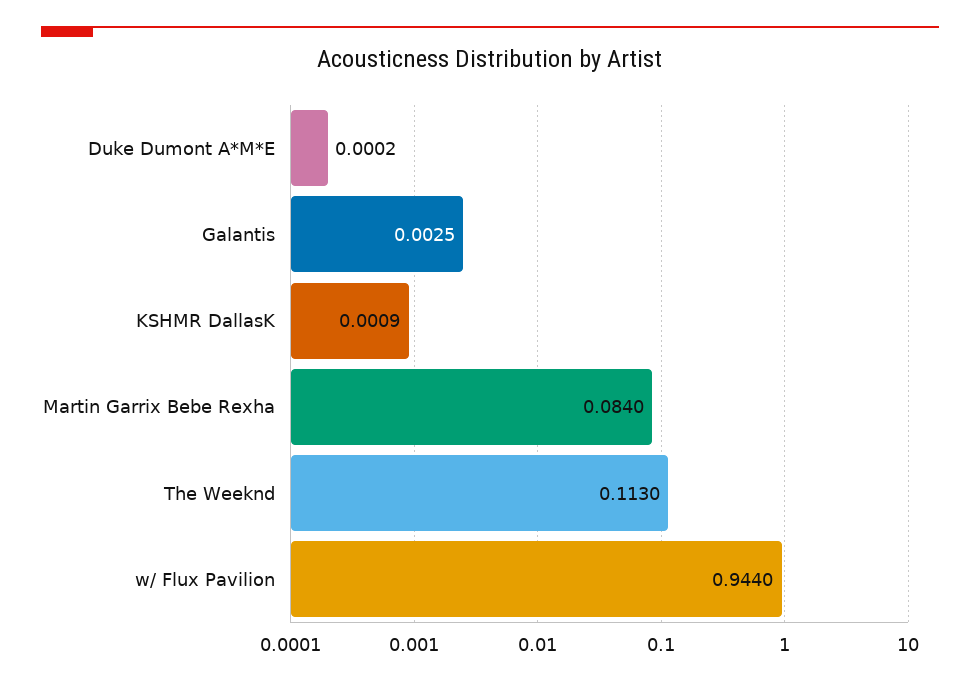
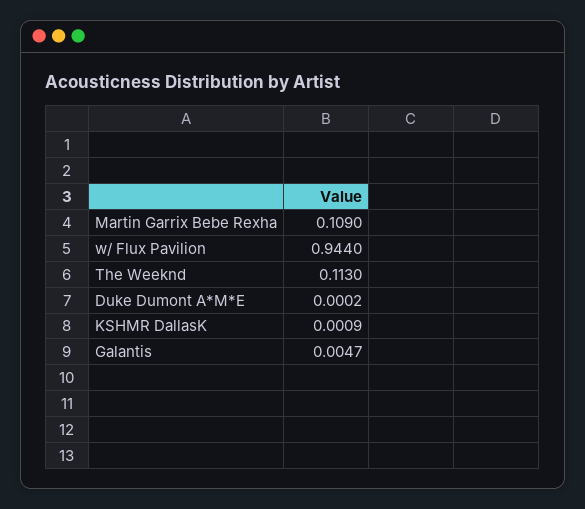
  {
    "Duke Dumont A*M*E": 0.0002,
-   "Galantis": 0.0025,
+   "Galantis": 0.0047,
    "KSHMR DallasK": 0.0009,
-   "Martin Garrix Bebe Rexha": 0.084,
+   "Martin Garrix Bebe Rexha": 0.109,
    "The Weeknd": 0.113,
    "w/ Flux Pavilion": 0.944
  }

